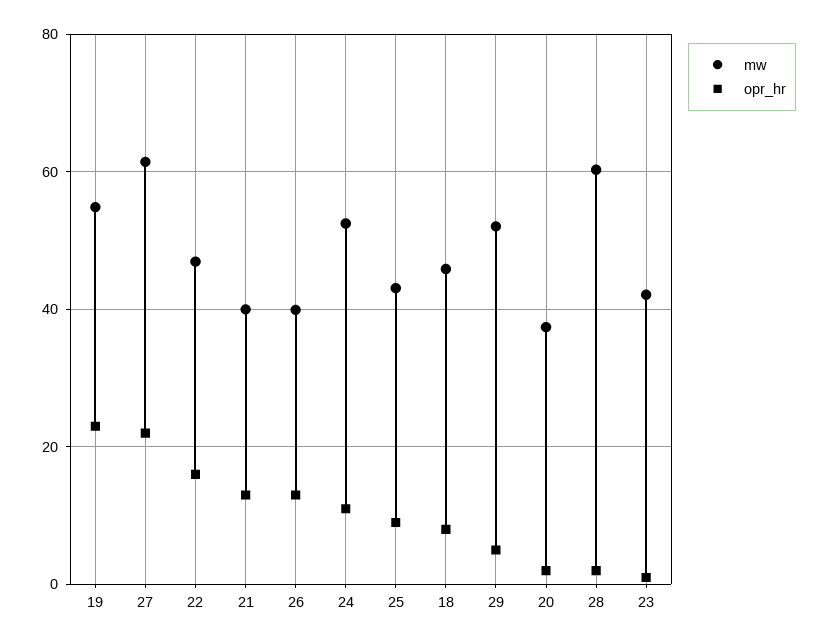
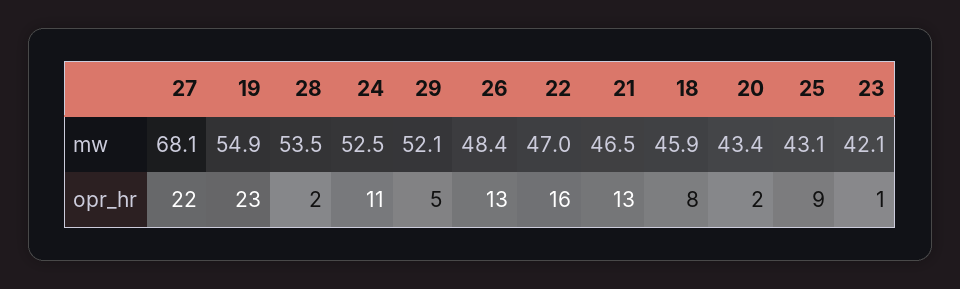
  {
    "mw": {
      "19": 54.9,
-     "27": 62,
+     "27": 68.1,
      "22": 47,
-     "21": 40,
+     "21": 46.5,
-     "26": 40,
+     "26": 48.4,
      "24": 52.5,
      "25": 43.1,
      "18": 45.9,
      "29": 52.1,
-     "20": 38,
+     "20": 43.4,
-     "28": 60,
+     "28": 53.5,
      "23": 42.1
    },
    "opr_hr": {
      "19": 23,
      "27": 22,
      "22": 16,
      "21": 13,
      "26": 13,
      "24": 11,
      "25": 9,
      "18": 8,
      "29": 5,
      "20": 2,
      "28": 2,
      "23": 1
    }
  }

